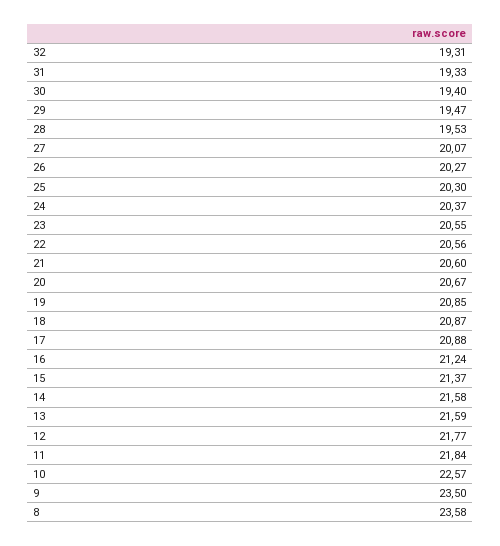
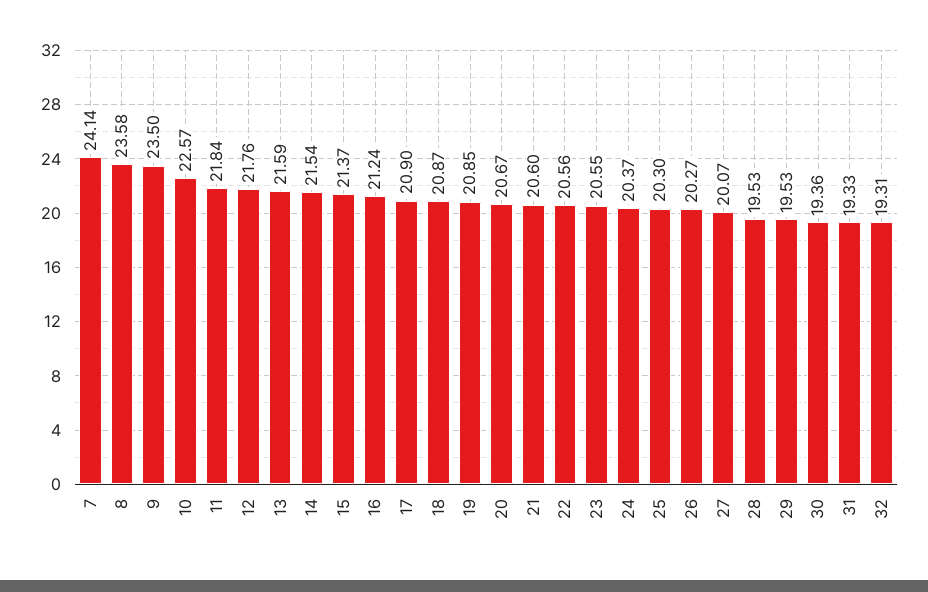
  {
    "32": 19.31,
    "31": 19.33,
-   "30": 19.4,
+   "30": 19.36,
-   "29": 19.47,
+   "29": 19.53,
    "28": 19.53,
    "27": 20.07,
    "26": 20.27,
    "25": 20.3,
    "24": 20.37,
    "23": 20.55,
    "22": 20.56,
    "21": 20.6,
    "20": 20.67,
    "19": 20.85,
    "18": 20.87,
-   "17": 20.88,
+   "17": 20.9,
    "16": 21.24,
    "15": 21.37,
-   "14": 21.58,
+   "14": 21.54,
    "13": 21.59,
-   "12": 21.77,
+   "12": 21.76,
    "11": 21.84,
    "10": 22.57,
    "9": 23.5,
-   "8": 23.58
+   "8": 23.58,
+   "7": 24.14
  }

